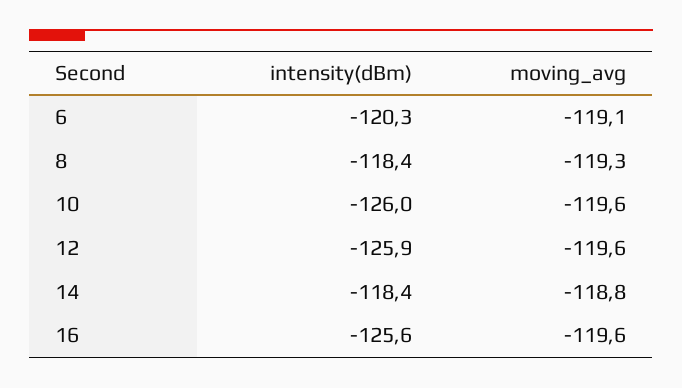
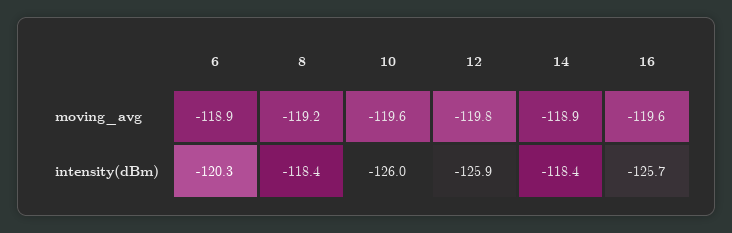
  {
    "intensity(dBm)": {
      "6": -120.3,
      "8": -118.4,
      "10": -126,
      "12": -125.9,
      "14": -118.4,
-     "16": -125.6
+     "16": -125.7
    },
    "moving_avg": {
-     "6": -119.1,
+     "6": -118.9,
-     "8": -119.3,
+     "8": -119.2,
      "10": -119.6,
-     "12": -119.6,
+     "12": -119.8,
-     "14": -118.8,
+     "14": -118.9,
      "16": -119.6
    }
  }

